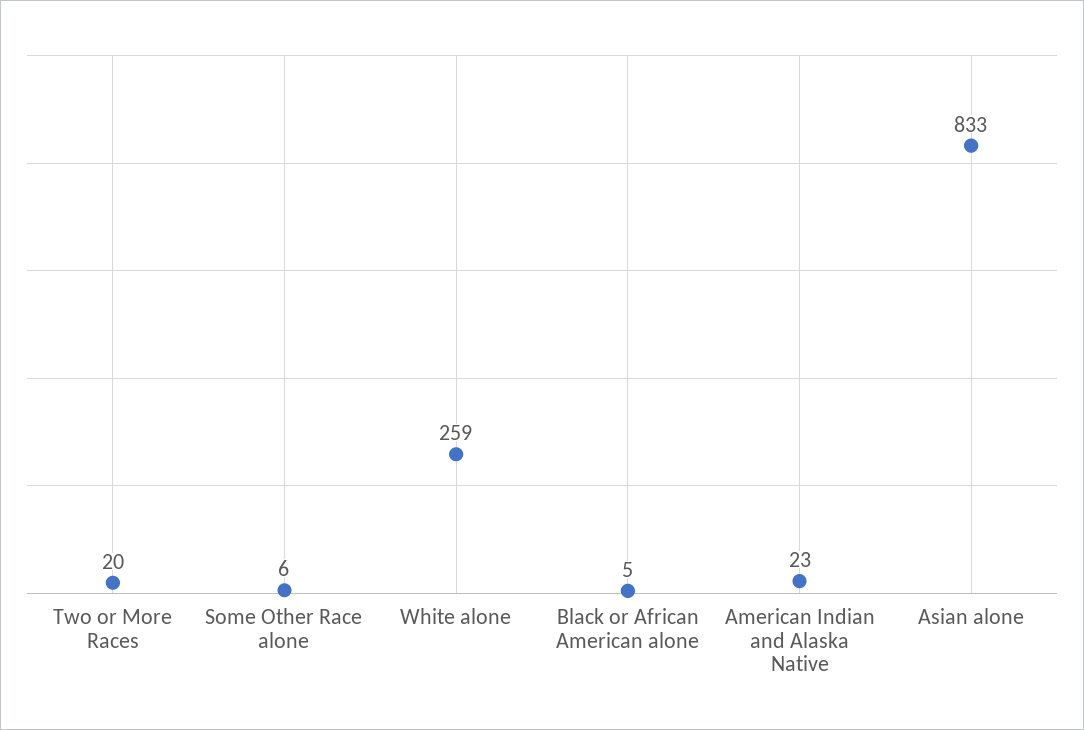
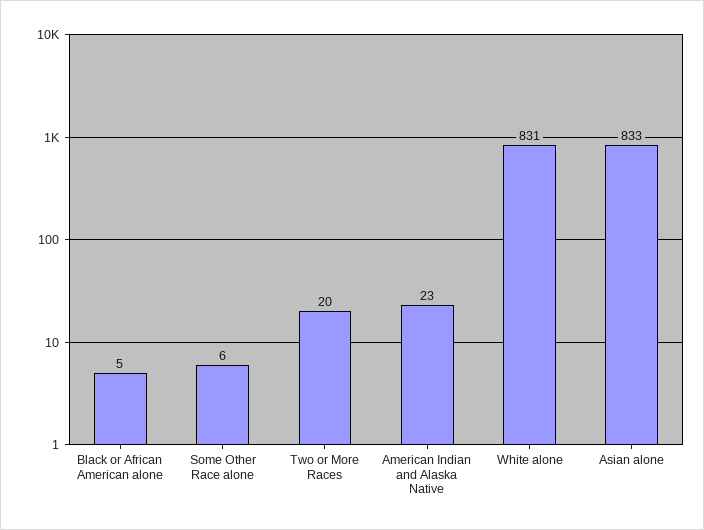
  {
    "Two or More Races": 20,
    "Some Other Race alone": 6,
-   "White alone": 259,
+   "White alone": 831,
    "Black or African American alone": 5,
    "American Indian and Alaska Native": 23,
    "Asian alone": 833
  }

